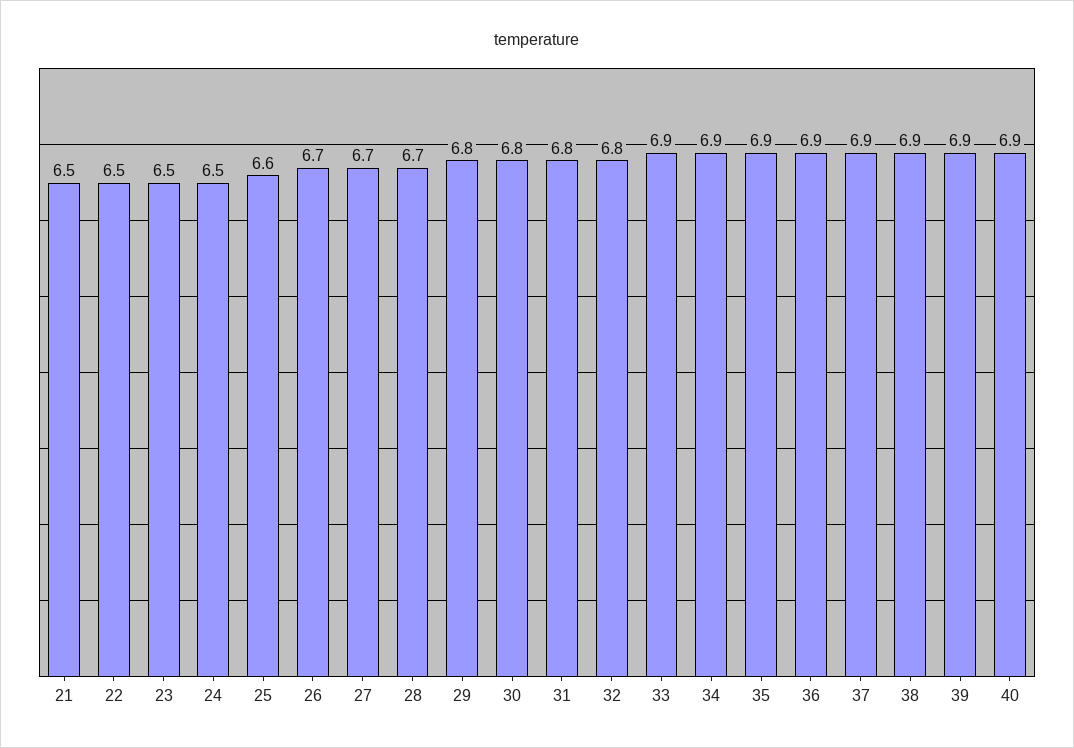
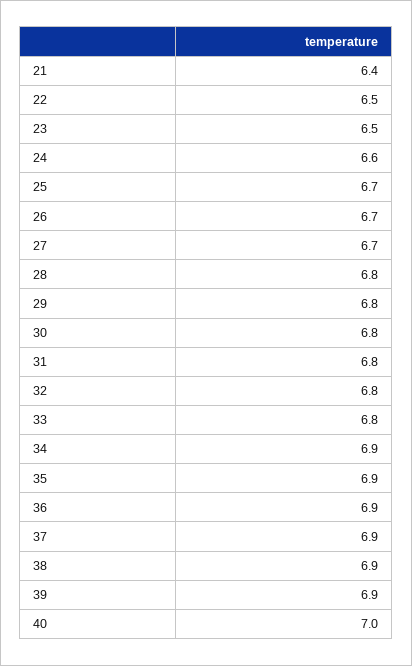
  {
-   "21": 6.5,
+   "21": 6.4,
    "22": 6.5,
    "23": 6.5,
-   "24": 6.5,
+   "24": 6.6,
-   "25": 6.6,
+   "25": 6.7,
    "26": 6.7,
    "27": 6.7,
-   "28": 6.7,
+   "28": 6.8,
    "29": 6.8,
    "30": 6.8,
    "31": 6.8,
    "32": 6.8,
-   "33": 6.9,
+   "33": 6.8,
    "34": 6.9,
    "35": 6.9,
    "36": 6.9,
    "37": 6.9,
    "38": 6.9,
    "39": 6.9,
-   "40": 6.9
+   "40": 7
  }

